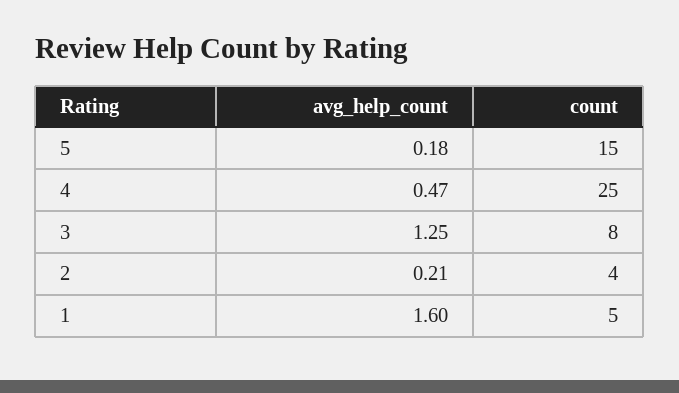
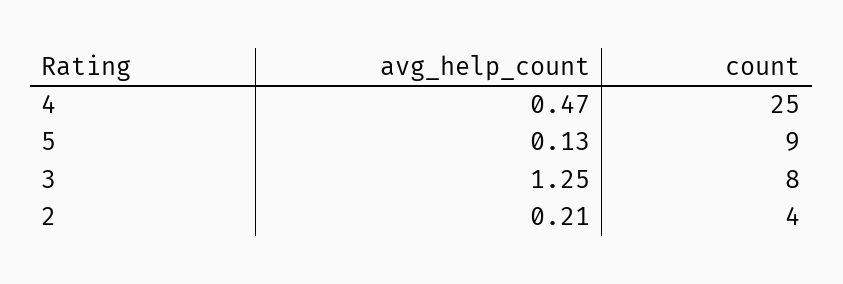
  {
    "avg_help_count": {
-     "5": 0.18,
+     "5": 0.13,
      "4": 0.47,
      "3": 1.25,
-     "2": 0.21,
+     "2": 0.21
-     "1": 1.6
    },
    "count": {
-     "5": 15,
+     "5": 9,
      "4": 25,
      "3": 8,
-     "2": 4,
+     "2": 4
-     "1": 5
    }
  }

